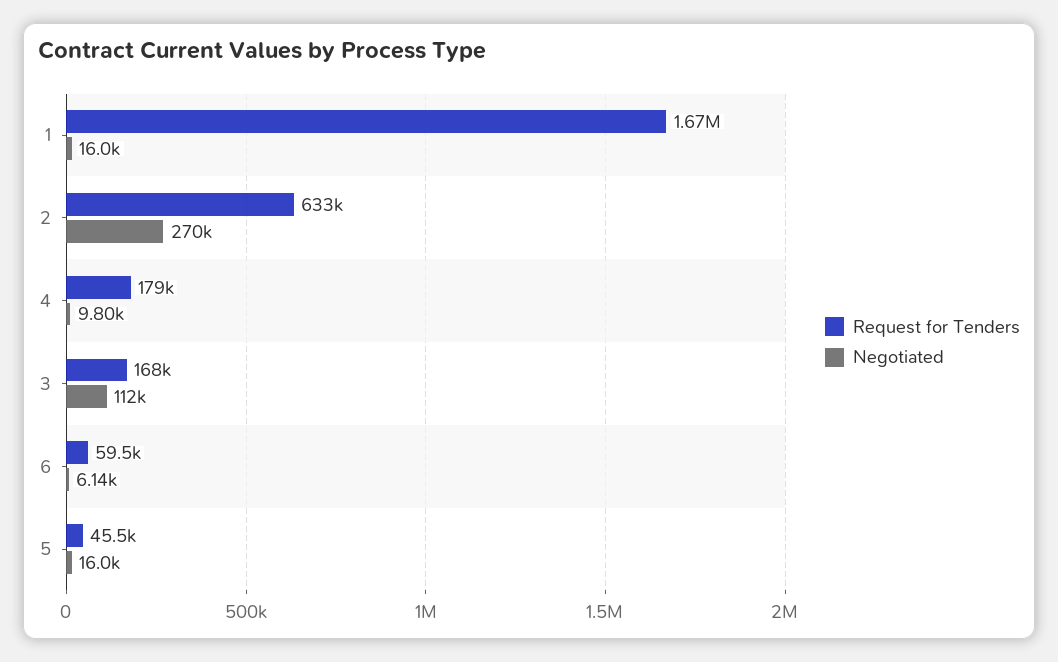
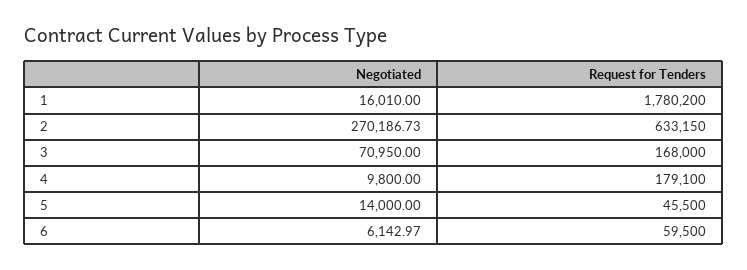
  {
    "Request for Tenders": {
-     "1": 1670000,
+     "1": 1780200,
      "2": 633150,
      "4": 179100,
      "3": 168000,
      "6": 59500,
      "5": 45500
    },
    "Negotiated": {
      "1": 16010,
      "2": 270186.73,
      "4": 9800,
-     "3": 112000,
+     "3": 70950,
      "6": 6142.97,
-     "5": 16000
+     "5": 14000
    }
  }

